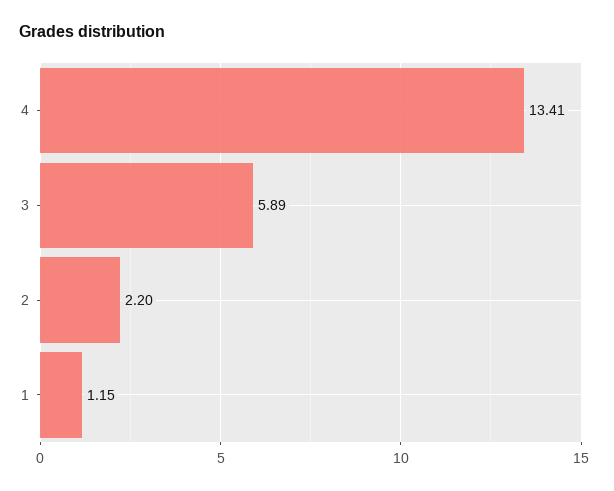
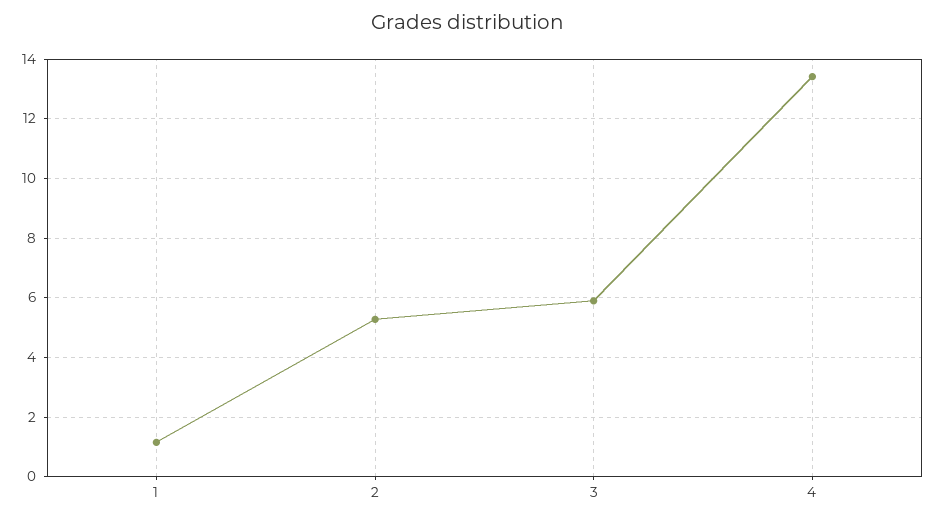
  {
    "4": 13.41,
    "3": 5.89,
-   "2": 2.2,
+   "2": 5.25,
    "1": 1.15
  }

